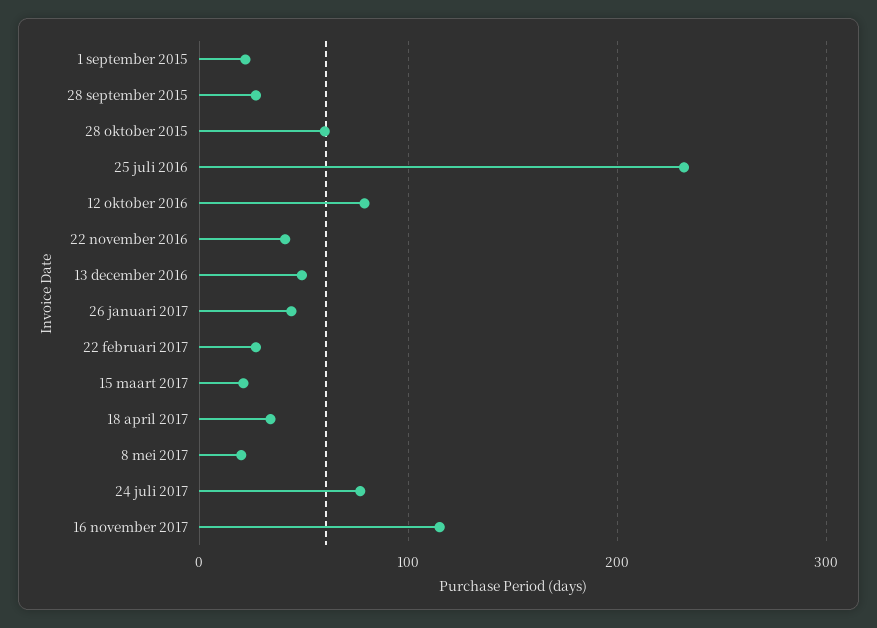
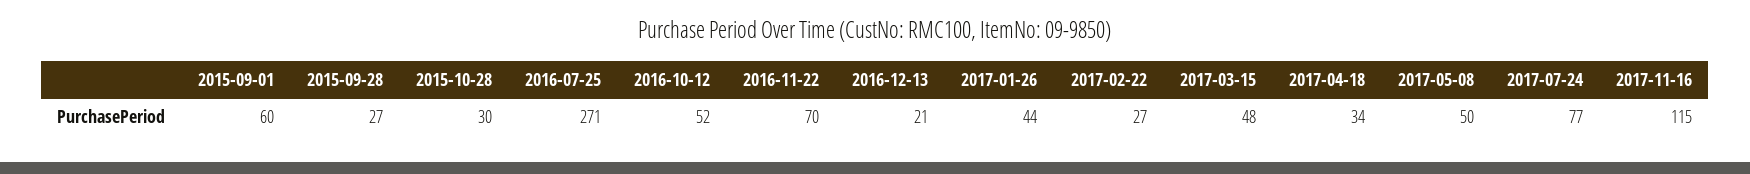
  {
-   "1 september 2015": 20,
+   "1 september 2015": 60,
    "28 september 2015": 27,
-   "28 oktober 2015": 60,
+   "28 oktober 2015": 30,
-   "25 juli 2016": 230,
+   "25 juli 2016": 271,
-   "12 oktober 2016": 80,
+   "12 oktober 2016": 52,
-   "22 november 2016": 40,
+   "22 november 2016": 70,
-   "13 december 2016": 50,
+   "13 december 2016": 21,
    "26 januari 2017": 44,
    "22 februari 2017": 27,
-   "15 maart 2017": 20,
+   "15 maart 2017": 48,
    "18 april 2017": 34,
-   "8 mei 2017": 20,
+   "8 mei 2017": 50,
    "24 juli 2017": 77,
    "16 november 2017": 115
  }

